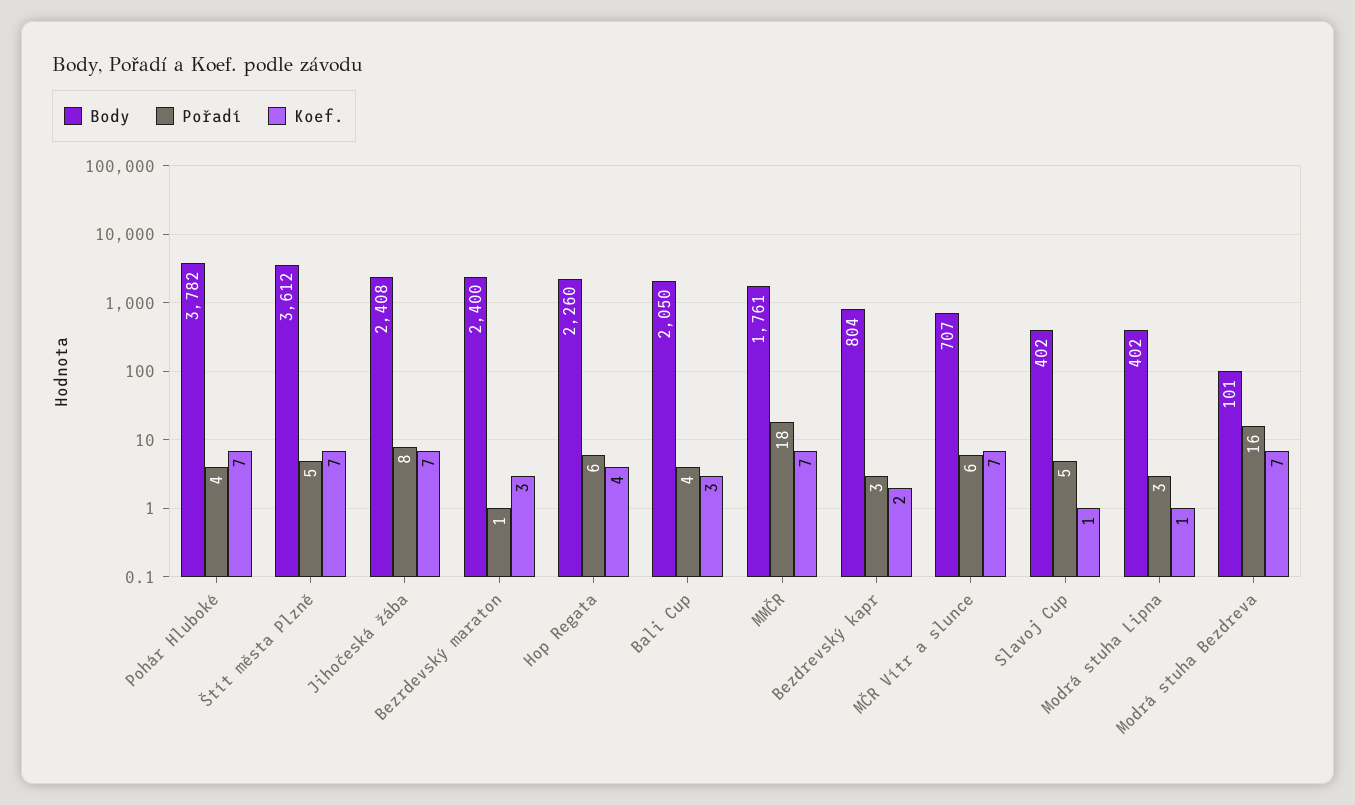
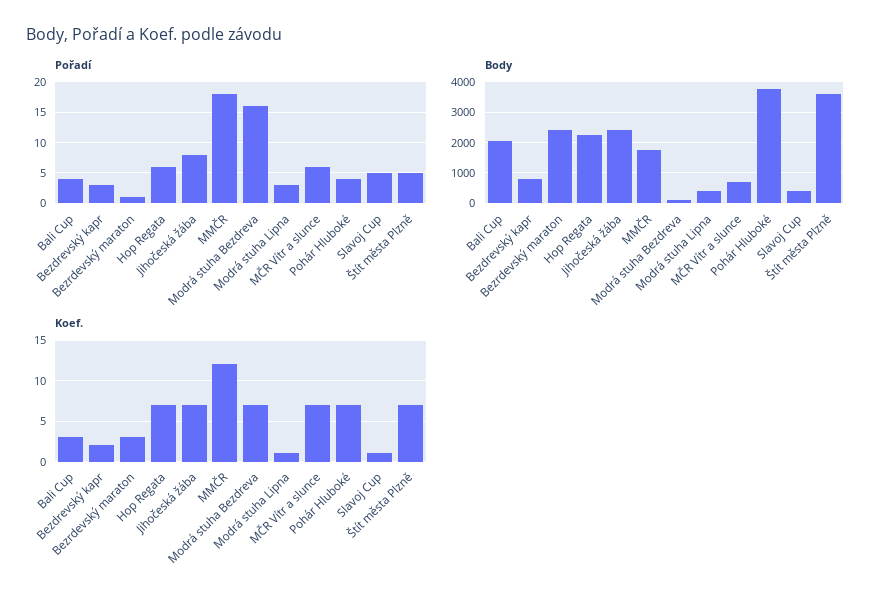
  {
    "Body": {
      "Pohár Hluboké": 3782,
      "Štít města Plzně": 3612,
      "Jihočeská žába": 2408,
      "Bezrdevský maraton": 2400,
      "Hop Regata": 2260,
      "Bali Cup": 2050,
      "MMČR": 1761,
      "Bezdrevský kapr": 804,
      "MČR Vítr a slunce": 707,
      "Slavoj Cup": 402,
      "Modrá stuha Lipna": 402,
      "Modrá stuha Bezdreva": 101
    },
    "Pořadí": {
      "Pohár Hluboké": 4,
      "Štít města Plzně": 5,
      "Jihočeská žába": 8,
      "Bezrdevský maraton": 1,
      "Hop Regata": 6,
      "Bali Cup": 4,
      "MMČR": 18,
      "Bezdrevský kapr": 3,
      "MČR Vítr a slunce": 6,
      "Slavoj Cup": 5,
      "Modrá stuha Lipna": 3,
      "Modrá stuha Bezdreva": 16
    },
    "Koef.": {
      "Pohár Hluboké": 7,
      "Štít města Plzně": 7,
      "Jihočeská žába": 7,
      "Bezrdevský maraton": 3,
-     "Hop Regata": 4,
+     "Hop Regata": 7,
      "Bali Cup": 3,
-     "MMČR": 7,
+     "MMČR": 12,
      "Bezdrevský kapr": 2,
      "MČR Vítr a slunce": 7,
      "Slavoj Cup": 1,
      "Modrá stuha Lipna": 1,
      "Modrá stuha Bezdreva": 7
    }
  }

